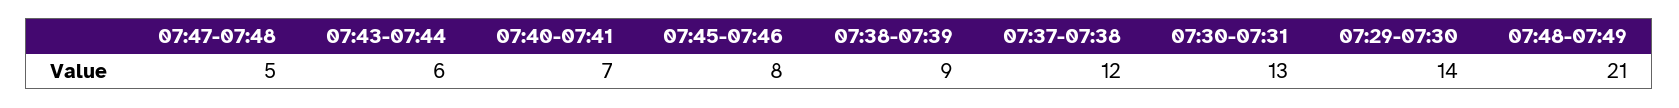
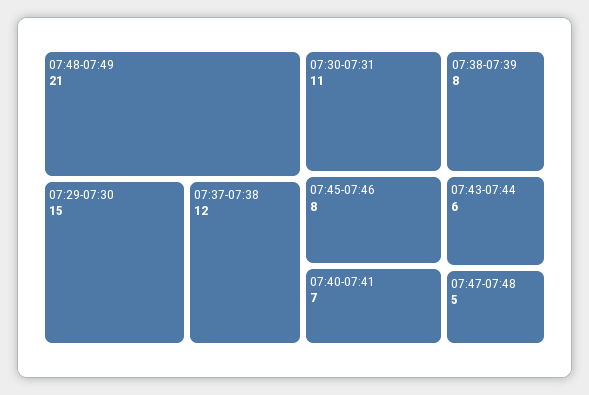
  {
    "07:47-07:48": 5,
    "07:43-07:44": 6,
    "07:40-07:41": 7,
    "07:45-07:46": 8,
-   "07:38-07:39": 9,
+   "07:38-07:39": 8,
    "07:37-07:38": 12,
-   "07:30-07:31": 13,
+   "07:30-07:31": 11,
-   "07:29-07:30": 14,
+   "07:29-07:30": 15,
    "07:48-07:49": 21
  }

